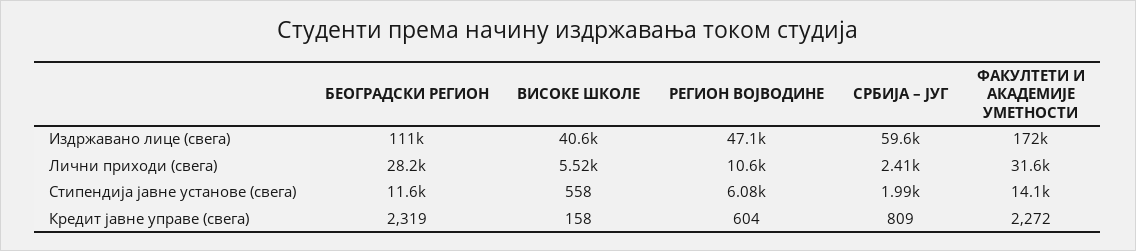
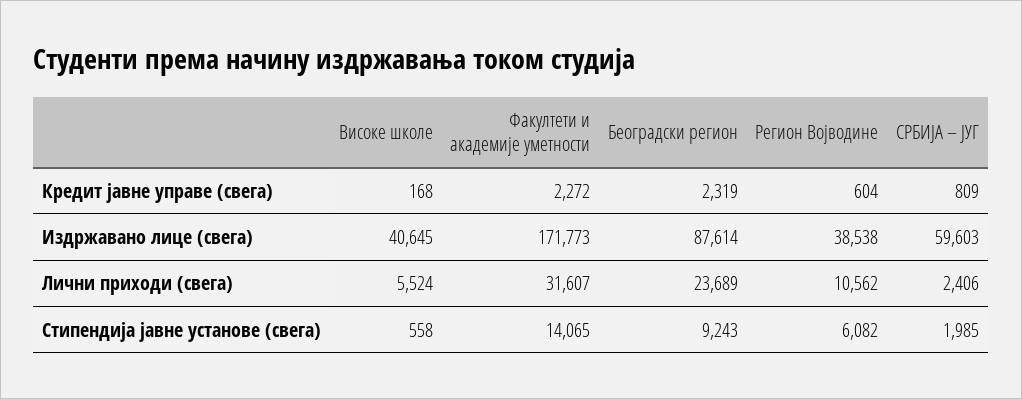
  {
    "БЕОГРАДСКИ РЕГИОН": {
-     "Издржавано лице (свега)": 111000,
+     "Издржавано лице (свега)": 87614,
-     "Лични приходи (свега)": 28200,
+     "Лични приходи (свега)": 23689,
-     "Стипендија јавне установе (свега)": 11600,
+     "Стипендија јавне установе (свега)": 9243,
      "Кредит јавне управе (свега)": 2319
    },
    "ВИСОКЕ ШКОЛЕ": {
      "Издржавано лице (свега)": 40645,
      "Лични приходи (свега)": 5524,
      "Стипендија јавне установе (свега)": 558,
-     "Кредит јавне управе (свега)": 158
+     "Кредит јавне управе (свега)": 168
    },
    "РЕГИОН ВОЈВОДИНЕ": {
-     "Издржавано лице (свега)": 47100,
+     "Издржавано лице (свега)": 38538,
      "Лични приходи (свега)": 10562,
      "Стипендија јавне установе (свега)": 6082,
      "Кредит јавне управе (свега)": 604
    },
    "СРБИЈА – ЈУГ": {
      "Издржавано лице (свега)": 59603,
      "Лични приходи (свега)": 2406,
      "Стипендија јавне установе (свега)": 1985,
      "Кредит јавне управе (свега)": 809
    },
    "ФАКУЛТЕТИ И АКАДЕМИЈЕ УМЕТНОСТИ": {
      "Издржавано лице (свега)": 171773,
      "Лични приходи (свега)": 31607,
      "Стипендија јавне установе (свега)": 14065,
      "Кредит јавне управе (свега)": 2272
    }
  }

